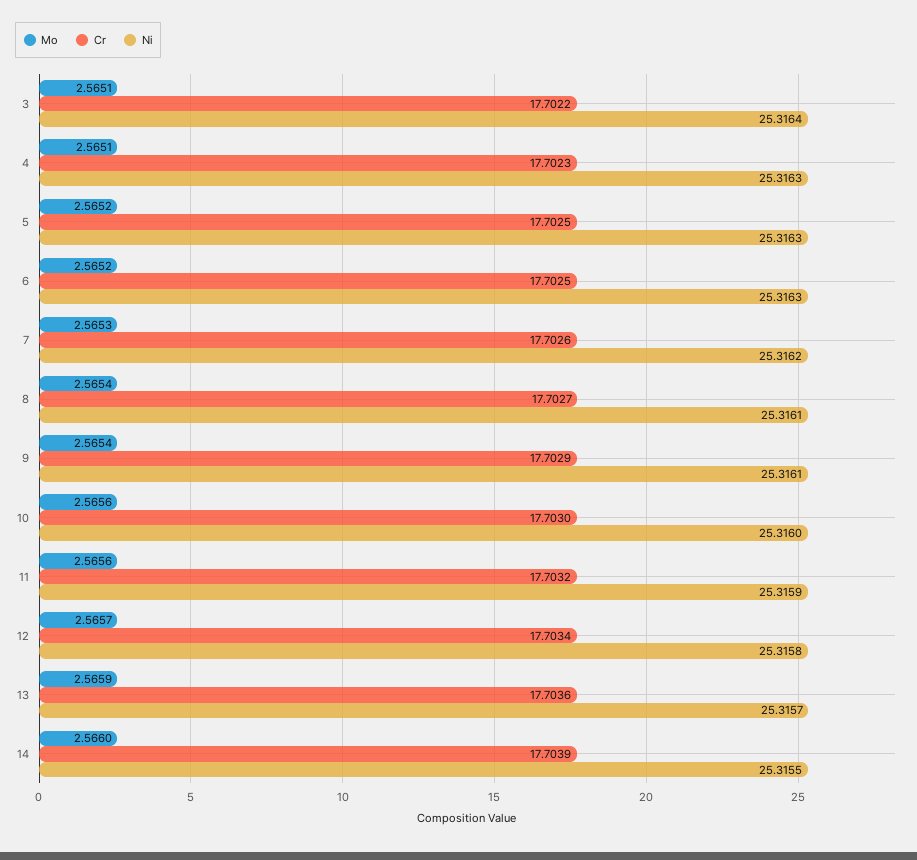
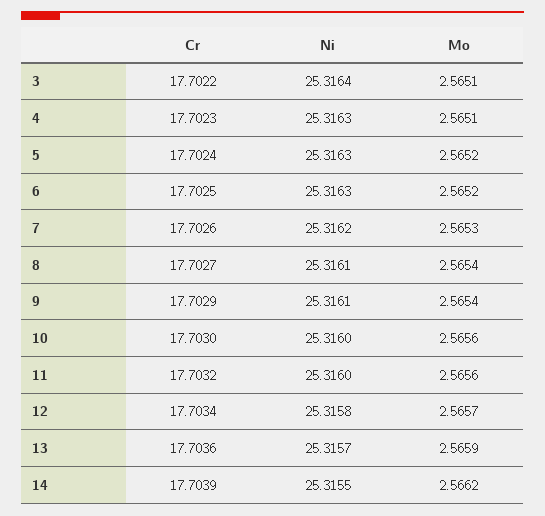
  {
    "Mo": {
      "3": 2.5651,
      "4": 2.5651,
      "5": 2.5652,
      "6": 2.5652,
      "7": 2.5653,
      "8": 2.5654,
      "9": 2.5654,
      "10": 2.5656,
      "11": 2.5656,
      "12": 2.5657,
      "13": 2.5659,
-     "14": 2.566
+     "14": 2.5662
    },
    "Cr": {
      "3": 17.7022,
      "4": 17.7023,
-     "5": 17.7025,
+     "5": 17.7024,
      "6": 17.7025,
      "7": 17.7026,
      "8": 17.7027,
      "9": 17.7029,
      "10": 17.703,
      "11": 17.7032,
      "12": 17.7034,
      "13": 17.7036,
      "14": 17.7039
    },
    "Ni": {
      "3": 25.3164,
      "4": 25.3163,
      "5": 25.3163,
      "6": 25.3163,
      "7": 25.3162,
      "8": 25.3161,
      "9": 25.3161,
      "10": 25.316,
-     "11": 25.3159,
+     "11": 25.316,
      "12": 25.3158,
      "13": 25.3157,
      "14": 25.3155
    }
  }

